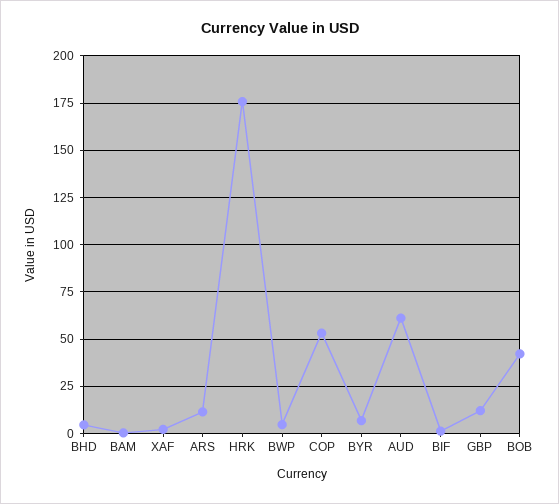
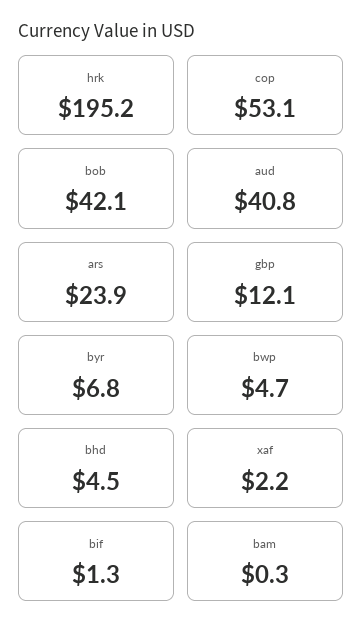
  {
    "BHD": 4.5,
    "BAM": 0.3,
    "XAF": 2.2,
-   "ARS": 10,
+   "ARS": 23.9,
-   "HRK": 175,
+   "HRK": 195.2,
    "BWP": 4.7,
    "COP": 53.1,
    "BYR": 6.8,
-   "AUD": 60,
+   "AUD": 40.8,
    "BIF": 1.3,
    "GBP": 12.1,
    "BOB": 42.1
  }

